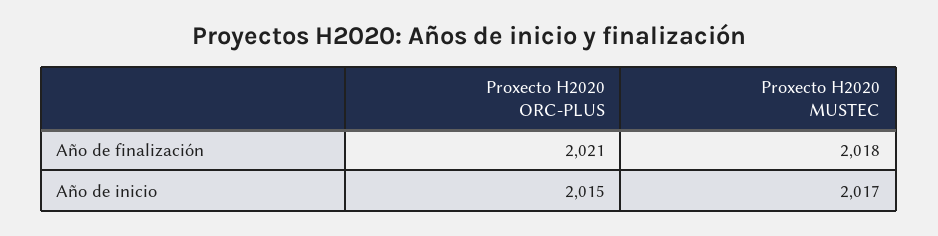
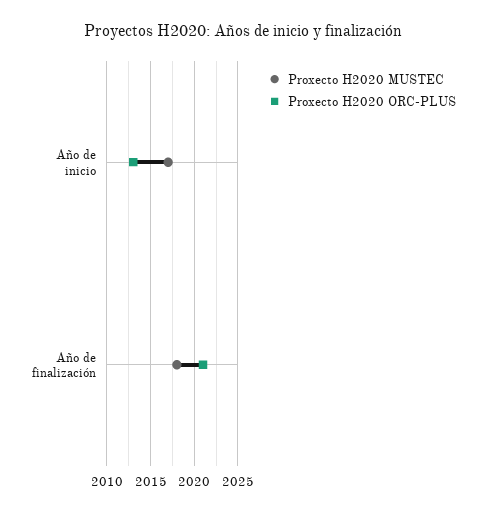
  {
    "Proxecto H2020 ORC-PLUS": {
      "Año de finalización": 2021,
-     "Año de inicio": 2015
+     "Año de inicio": 2013
    },
    "Proxecto H2020 MUSTEC": {
      "Año de finalización": 2018,
      "Año de inicio": 2017
    }
  }

